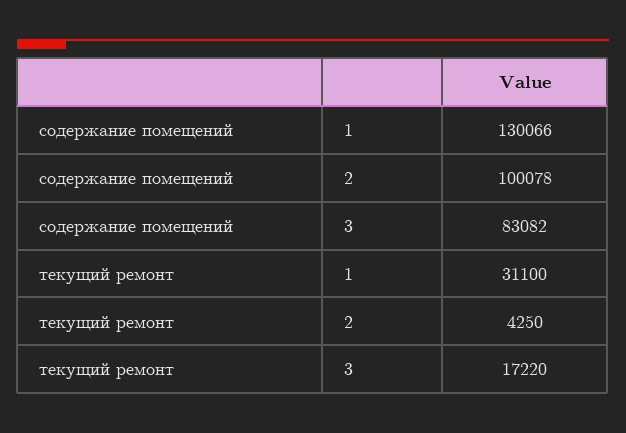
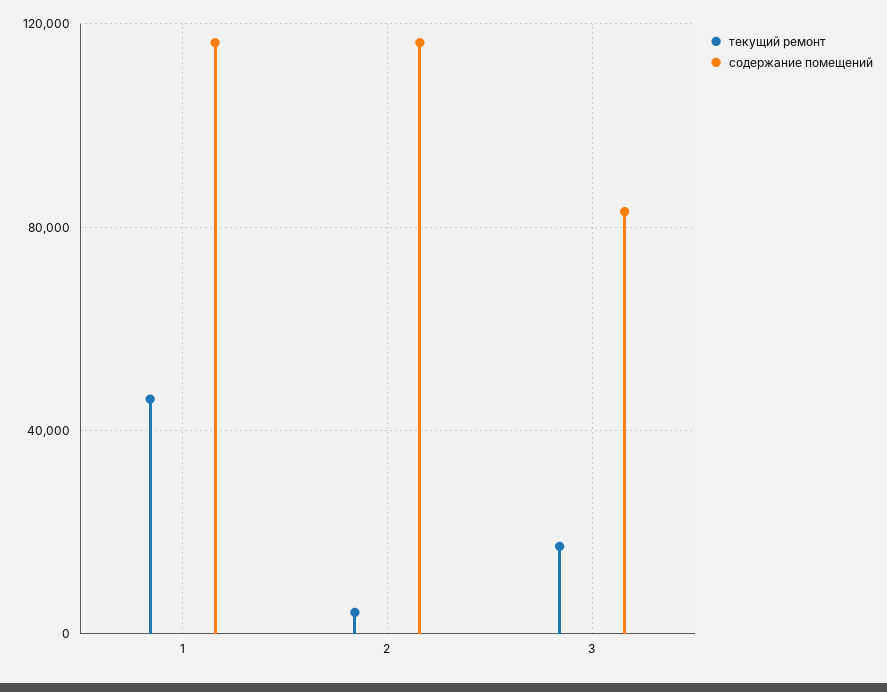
  {
    "содержание помещений": {
-     "1": 130066,
+     "1": 115000,
-     "2": 100078,
+     "2": 115000,
      "3": 83082
    },
    "текущий ремонт": {
-     "1": 31100,
+     "1": 45000,
      "2": 4250,
      "3": 17220
    }
  }

